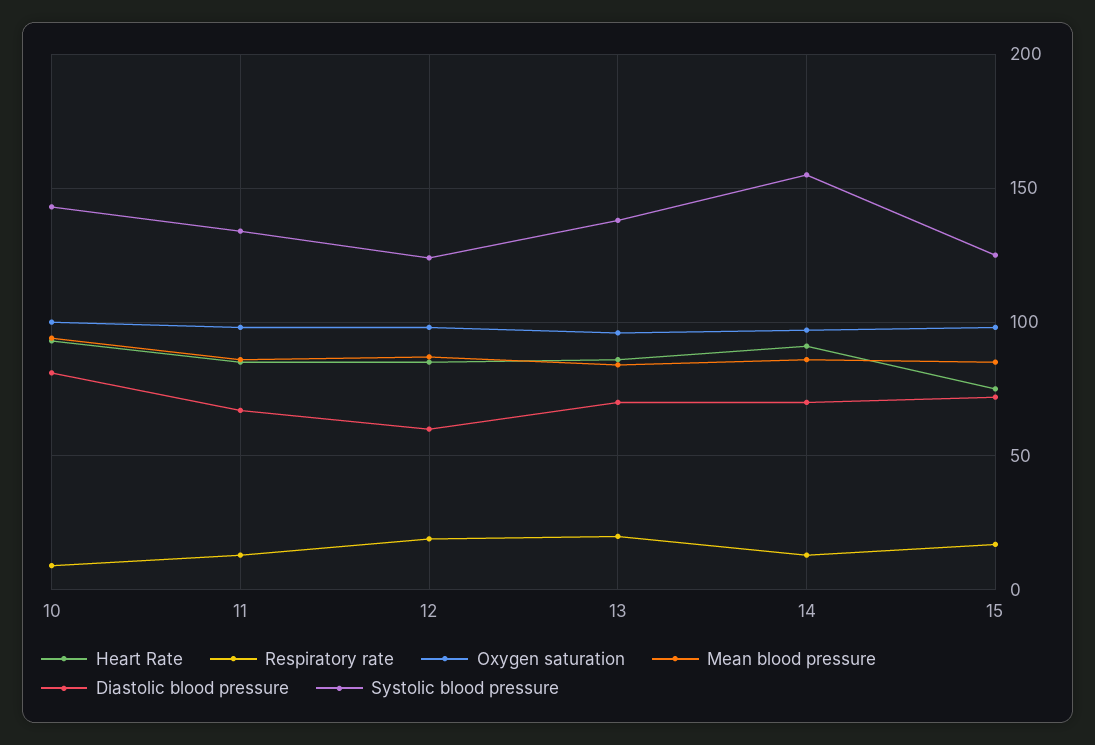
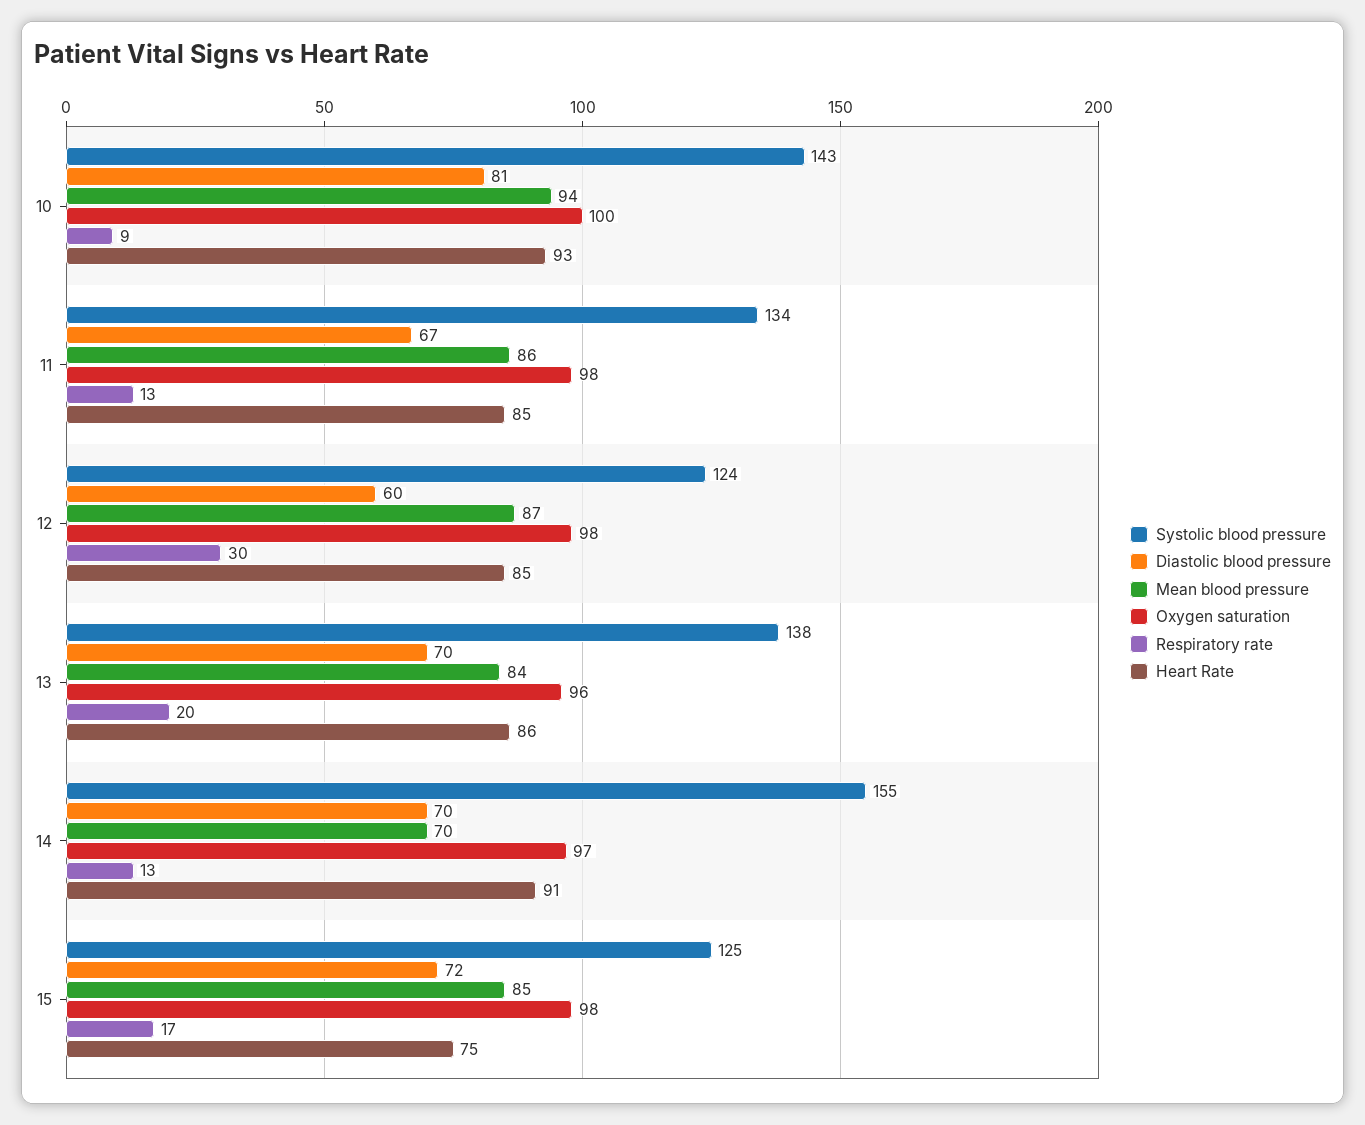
  {
    "Heart Rate": {
      "10": 93,
      "11": 85,
      "12": 85,
      "13": 86,
      "14": 91,
      "15": 75
    },
    "Respiratory rate": {
      "10": 9,
      "11": 13,
-     "12": 20,
+     "12": 30,
      "13": 20,
      "14": 13,
      "15": 17
    },
    "Oxygen saturation": {
      "10": 100,
      "11": 98,
      "12": 98,
      "13": 96,
      "14": 97,
      "15": 98
    },
    "Mean blood pressure": {
      "10": 94,
      "11": 86,
      "12": 87,
      "13": 84,
-     "14": 85,
+     "14": 70,
      "15": 85
    },
    "Diastolic blood pressure": {
      "10": 81,
      "11": 67,
      "12": 60,
      "13": 70,
      "14": 70,
      "15": 72
    },
    "Systolic blood pressure": {
      "10": 143,
      "11": 134,
      "12": 124,
      "13": 138,
      "14": 155,
      "15": 125
    }
  }

